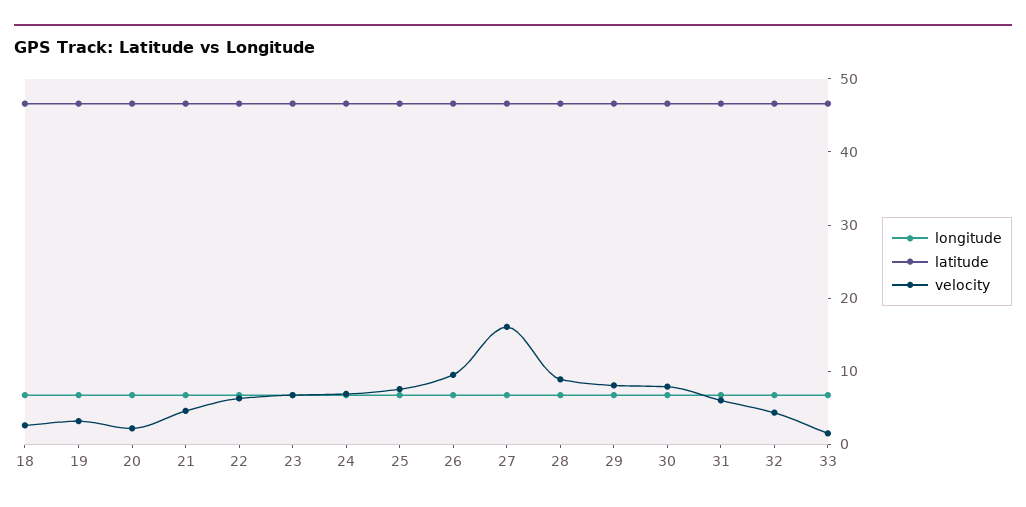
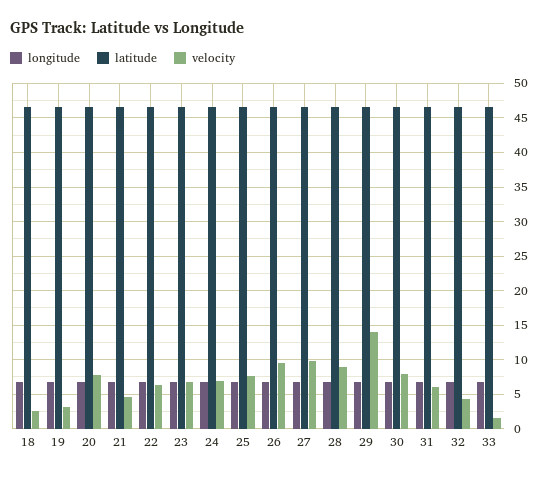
  {
    "longitude": {
      "18": 7,
      "19": 7,
      "20": 7,
      "21": 7,
      "22": 7,
      "23": 7,
      "24": 7,
      "25": 7,
      "26": 7,
      "27": 7,
      "28": 7,
      "29": 7,
      "30": 7,
      "31": 7,
      "32": 7,
      "33": 7
    },
    "latitude": {
      "18": 47,
      "19": 47,
      "20": 47,
      "21": 47,
      "22": 47,
      "23": 47,
      "24": 47,
      "25": 47,
      "26": 47,
      "27": 47,
      "28": 47,
      "29": 47,
      "30": 47,
      "31": 47,
      "32": 47,
      "33": 47
    },
    "velocity": {
      "18": 3,
      "19": 3,
-     "20": 2,
+     "20": 8,
      "21": 5,
      "22": 6,
      "23": 7,
      "24": 7,
      "25": 8,
      "26": 10,
-     "27": 16,
+     "27": 10,
      "28": 9,
-     "29": 8,
+     "29": 14,
      "30": 8,
      "31": 6,
      "32": 4,
      "33": 2
    }
  }

